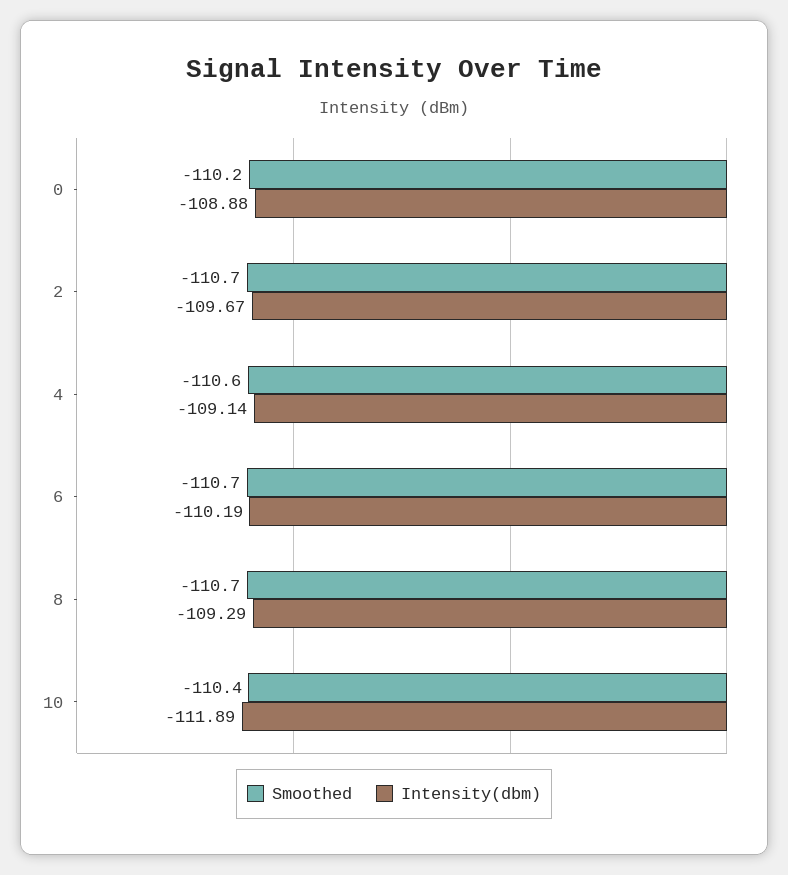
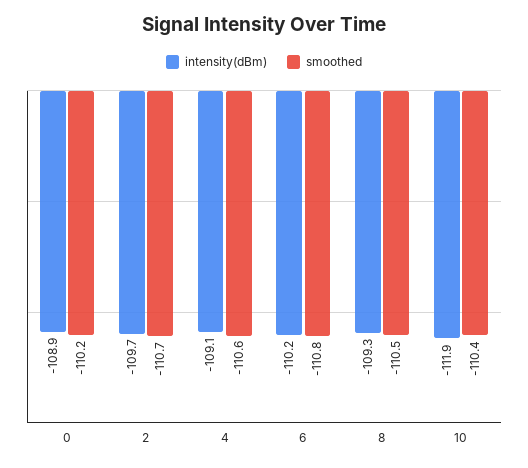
  {
    "Smoothed": {
      "0": -110.2,
      "2": -110.7,
      "4": -110.6,
-     "6": -110.7,
+     "6": -110.8,
-     "8": -110.7,
+     "8": -110.5,
      "10": -110.4
    },
    "Intensity(dbm)": {
      "0": -108.88,
      "2": -109.67,
      "4": -109.14,
      "6": -110.19,
      "8": -109.29,
      "10": -111.89
    }
  }

